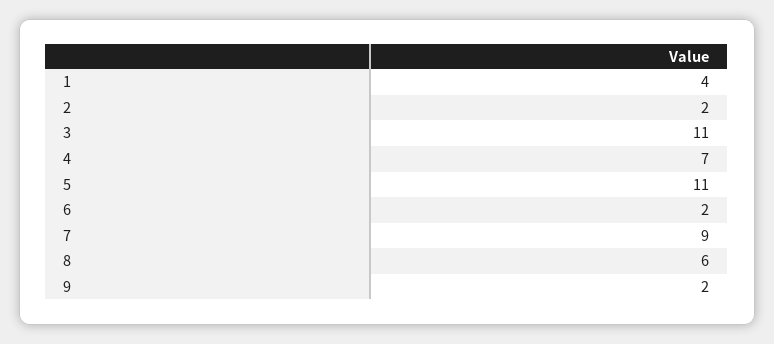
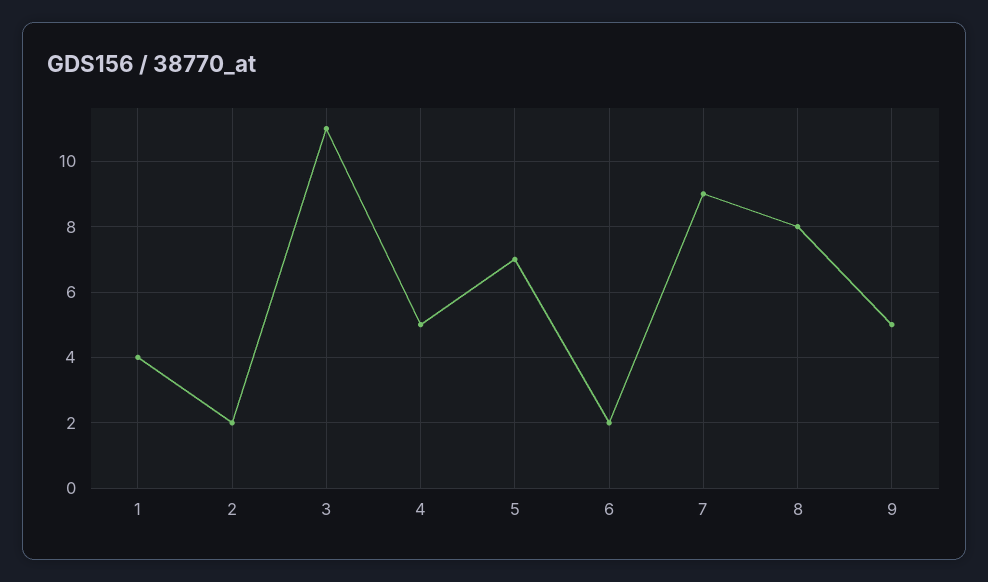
  {
    "1": 4,
    "2": 2,
    "3": 11,
-   "4": 7,
+   "4": 5,
-   "5": 11,
+   "5": 7,
    "6": 2,
    "7": 9,
-   "8": 6,
+   "8": 8,
-   "9": 2
+   "9": 5
  }

